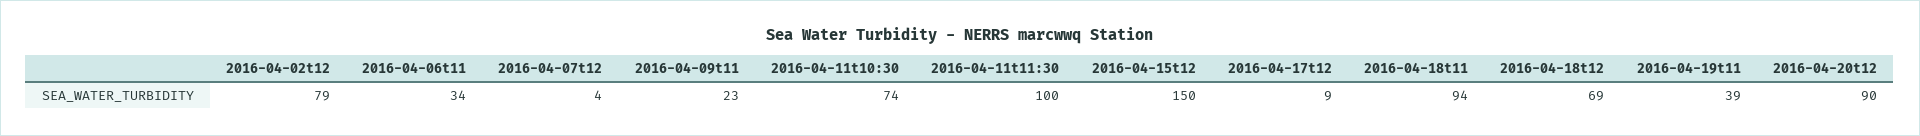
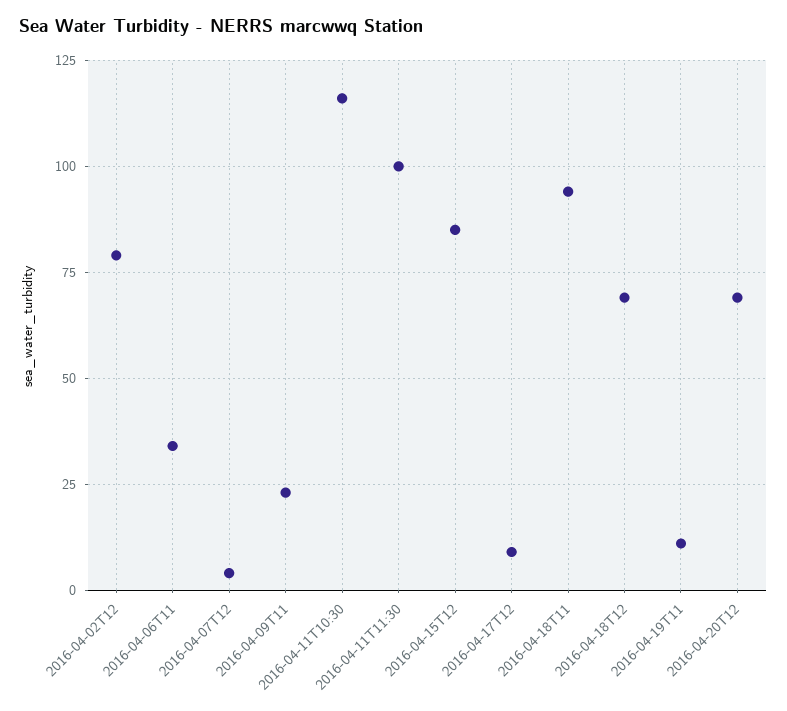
  {
    "2016-04-02t12": 79,
    "2016-04-06t11": 34,
    "2016-04-07t12": 4,
    "2016-04-09t11": 23,
-   "2016-04-11t10:30": 74,
+   "2016-04-11t10:30": 115,
    "2016-04-11t11:30": 100,
-   "2016-04-15t12": 150,
+   "2016-04-15t12": 85,
    "2016-04-17t12": 9,
    "2016-04-18t11": 94,
    "2016-04-18t12": 69,
-   "2016-04-19t11": 39,
+   "2016-04-19t11": 10,
-   "2016-04-20t12": 90
+   "2016-04-20t12": 70
  }

